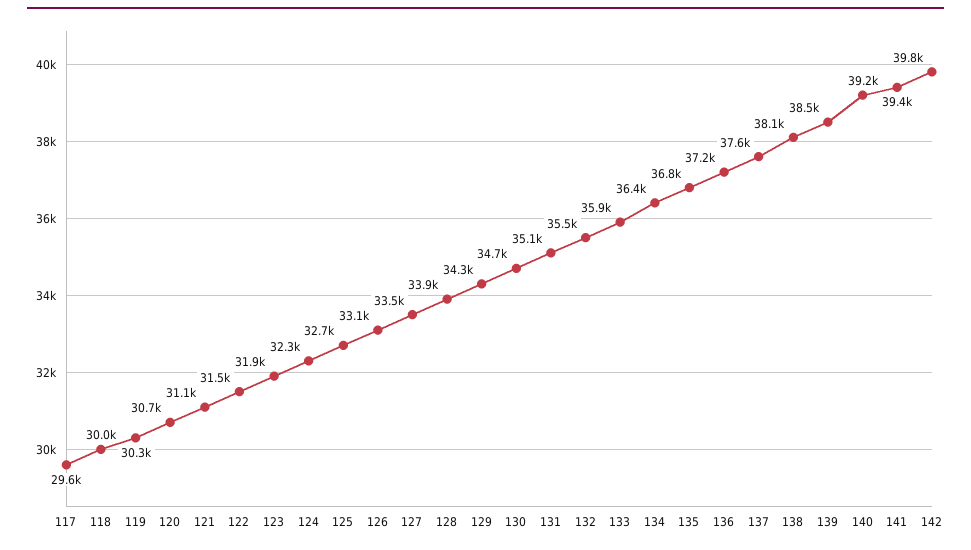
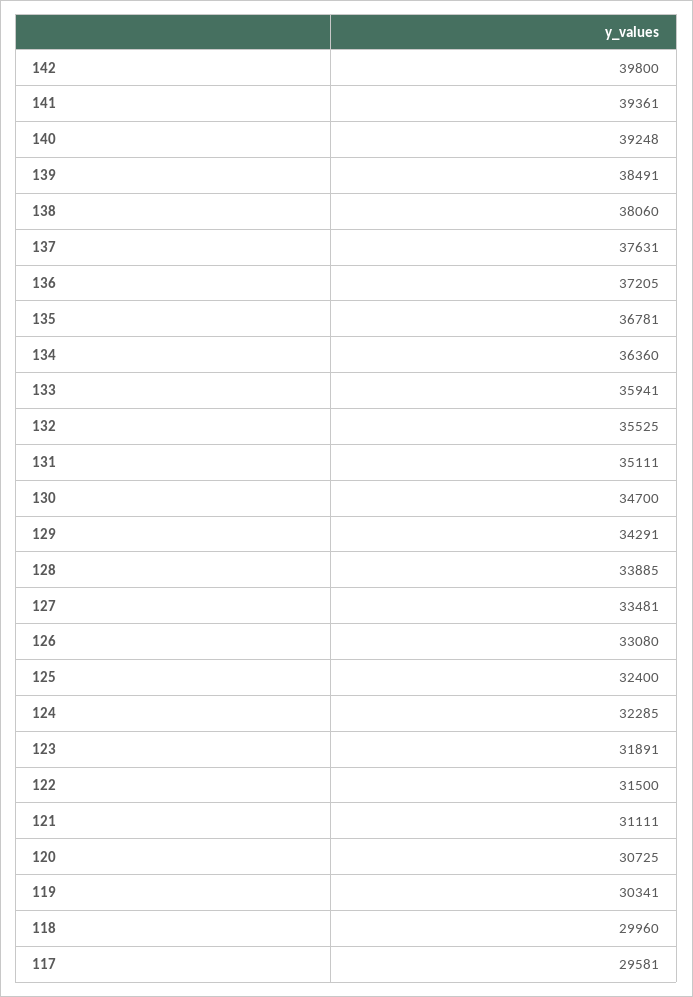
  {
    "117": 29581,
    "118": 29960,
    "119": 30341,
    "120": 30725,
    "121": 31111,
    "122": 31500,
    "123": 31891,
    "124": 32285,
-   "125": 32700,
+   "125": 32400,
    "126": 33080,
    "127": 33481,
    "128": 33885,
    "129": 34291,
    "130": 34700,
    "131": 35111,
    "132": 35525,
    "133": 35941,
    "134": 36360,
    "135": 36781,
    "136": 37205,
    "137": 37631,
    "138": 38060,
    "139": 38491,
    "140": 39248,
    "141": 39361,
    "142": 39800
  }

